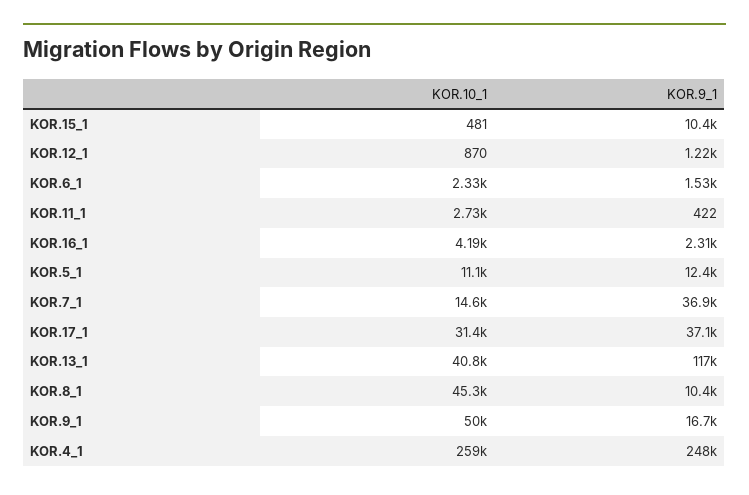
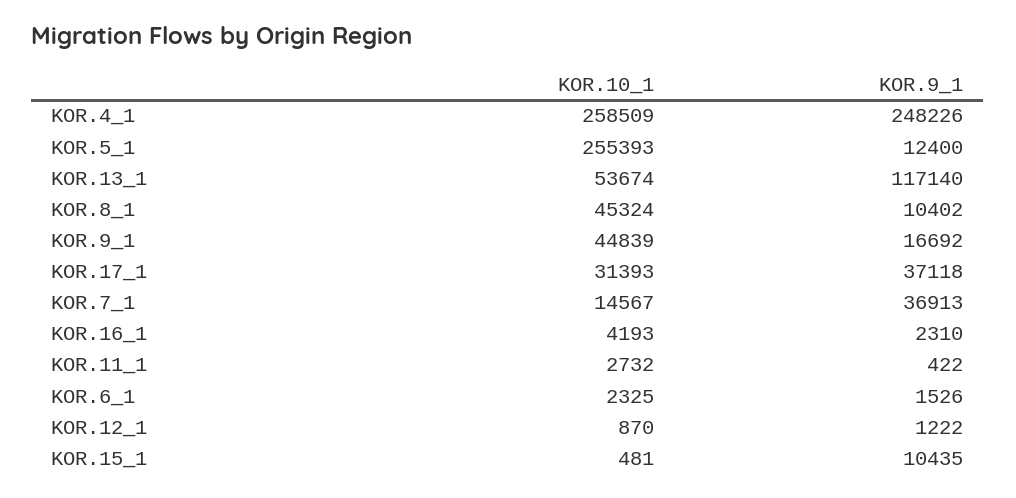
  {
    "KOR.10_1": {
      "KOR.15_1": 481,
      "KOR.12_1": 870,
      "KOR.6_1": 2325,
      "KOR.11_1": 2732,
      "KOR.16_1": 4193,
-     "KOR.5_1": 11100,
+     "KOR.5_1": 255393,
      "KOR.7_1": 14567,
      "KOR.17_1": 31393,
-     "KOR.13_1": 40800,
+     "KOR.13_1": 53674,
      "KOR.8_1": 45324,
-     "KOR.9_1": 50000,
+     "KOR.9_1": 44839,
      "KOR.4_1": 258509
    },
    "KOR.9_1": {
      "KOR.15_1": 10435,
      "KOR.12_1": 1222,
      "KOR.6_1": 1526,
      "KOR.11_1": 422,
      "KOR.16_1": 2310,
      "KOR.5_1": 12400,
      "KOR.7_1": 36913,
      "KOR.17_1": 37118,
      "KOR.13_1": 117140,
      "KOR.8_1": 10402,
      "KOR.9_1": 16692,
      "KOR.4_1": 248226
    }
  }

